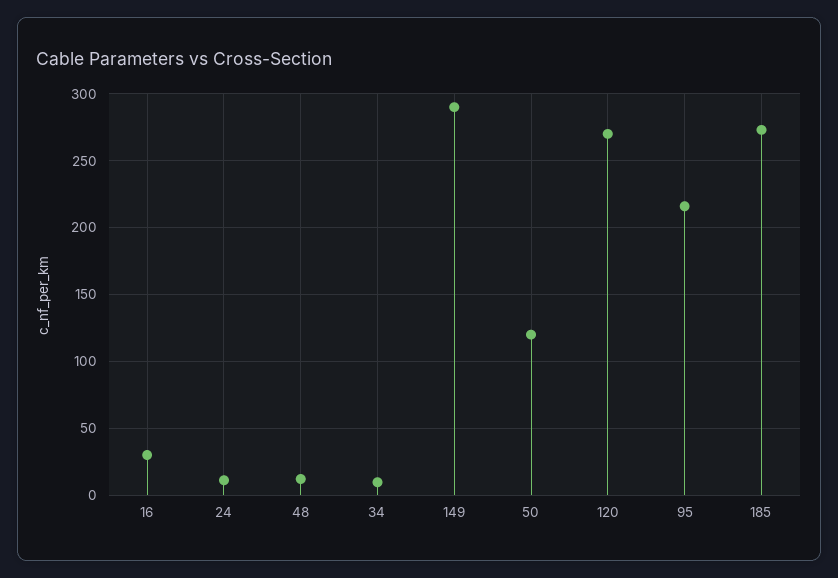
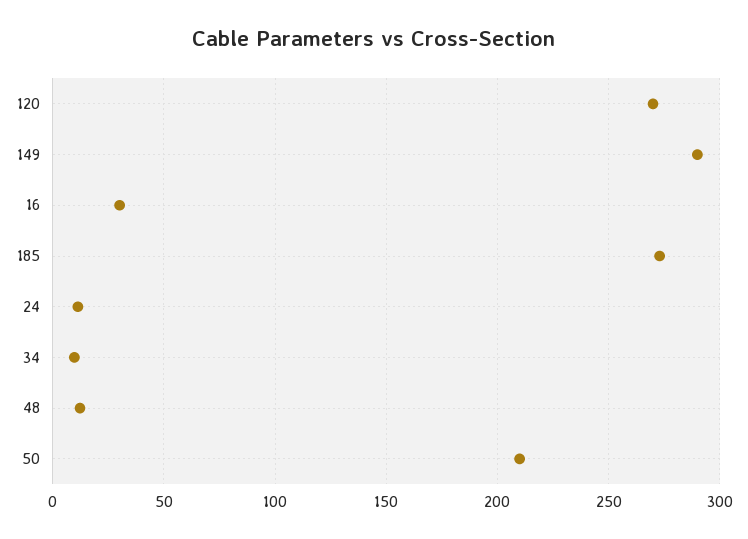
  {
    "16": 30,
    "24": 10,
    "48": 10,
    "34": 10,
    "149": 290,
-   "50": 120,
+   "50": 210,
    "120": 270,
-   "95": 215,
    "185": 275
  }

